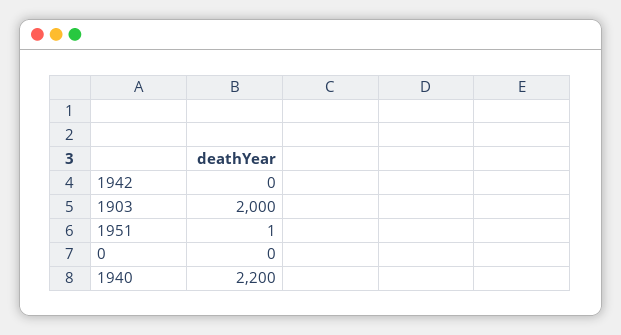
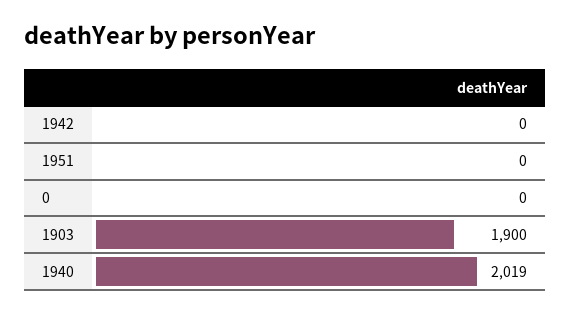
  {
    "1942": 0,
-   "1903": 2000,
+   "1903": 1900,
-   "1951": 1,
+   "1951": 0,
    "0": 0,
-   "1940": 2200
+   "1940": 2019
  }

